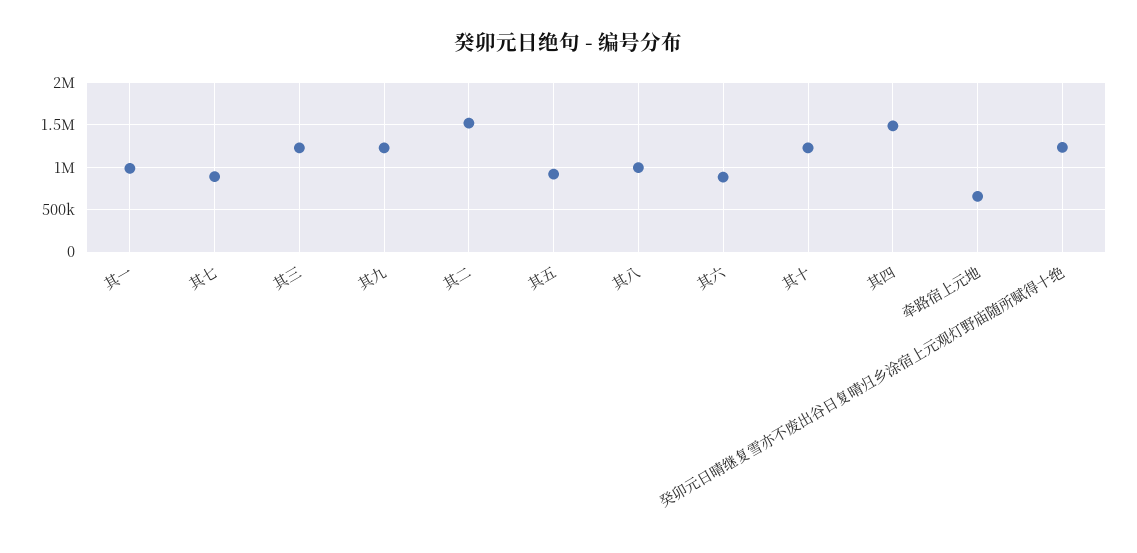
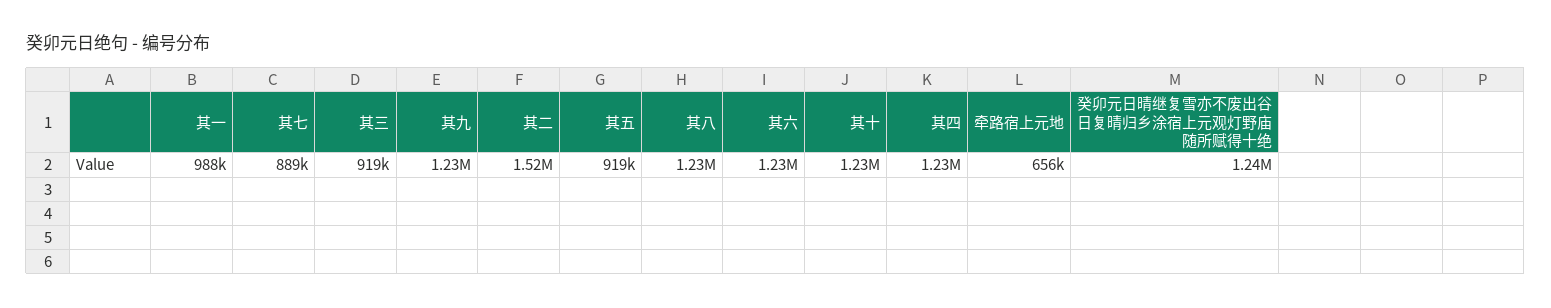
  {
    "其一": 988000,
    "其七": 889000,
-   "其三": 1200000,
+   "其三": 919000,
    "其九": 1230000,
    "其二": 1520000,
    "其五": 919000,
-   "其八": 1000000,
+   "其八": 1230000,
-   "其六": 900000,
+   "其六": 1230000,
    "其十": 1230000,
-   "其四": 1500000,
+   "其四": 1230000,
    "牵路宿上元地": 656000,
    "癸卯元日晴继复雪亦不废出谷日复晴归乡涂宿上元观灯野庙随所赋得十绝": 1240000
  }

